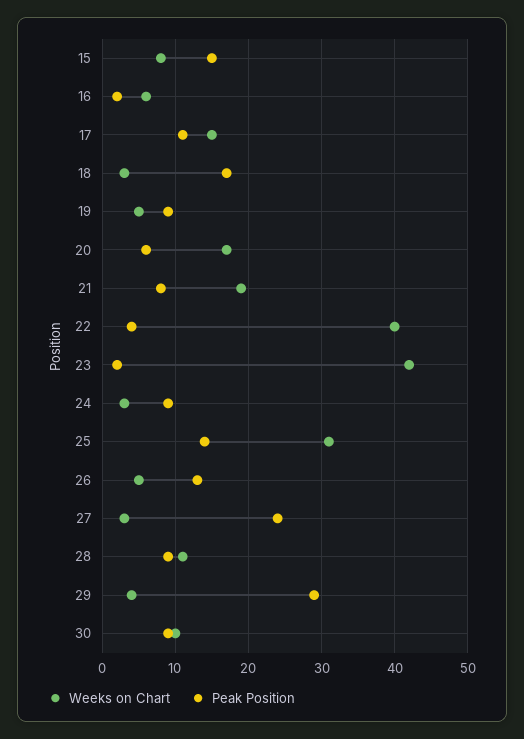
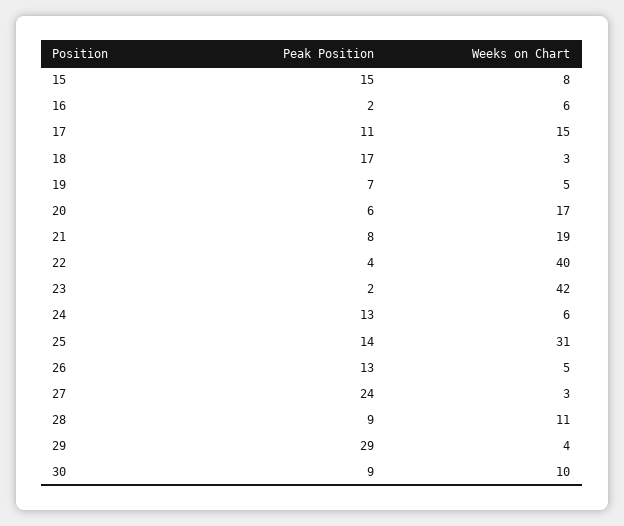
  {
    "Weeks on Chart": {
      "15": 8,
      "16": 6,
      "17": 15,
      "18": 3,
      "19": 5,
      "20": 17,
      "21": 19,
      "22": 40,
      "23": 42,
-     "24": 3,
+     "24": 6,
      "25": 31,
      "26": 5,
      "27": 3,
      "28": 11,
      "29": 4,
      "30": 10
    },
    "Peak Position": {
      "15": 15,
      "16": 2,
      "17": 11,
      "18": 17,
-     "19": 9,
+     "19": 7,
      "20": 6,
      "21": 8,
      "22": 4,
      "23": 2,
-     "24": 9,
+     "24": 13,
      "25": 14,
      "26": 13,
      "27": 24,
      "28": 9,
      "29": 29,
      "30": 9
    }
  }

